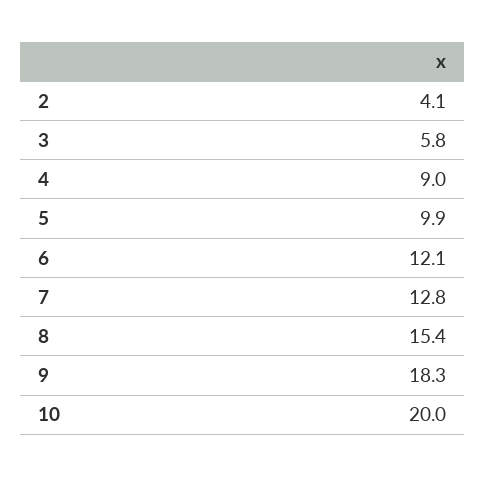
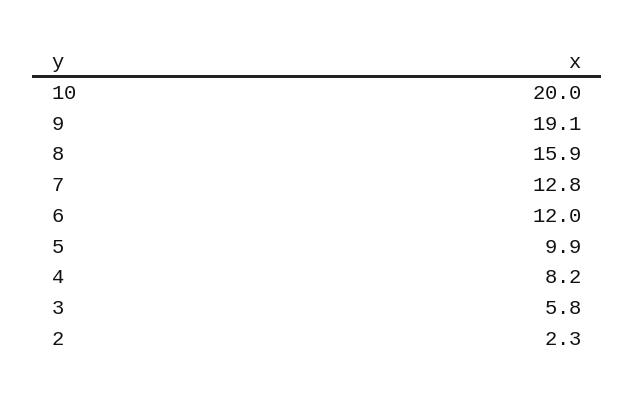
  {
-   "2": 4.1,
+   "2": 2.3,
    "3": 5.8,
-   "4": 9,
+   "4": 8.2,
    "5": 9.9,
-   "6": 12.1,
+   "6": 12,
    "7": 12.8,
-   "8": 15.4,
+   "8": 15.9,
-   "9": 18.3,
+   "9": 19.1,
    "10": 20
  }

